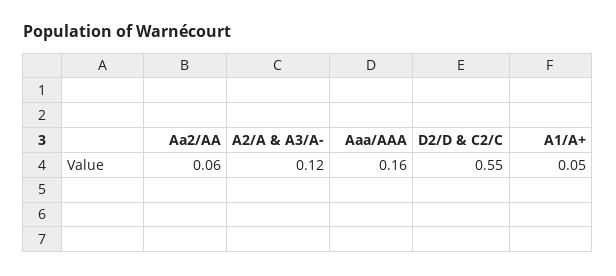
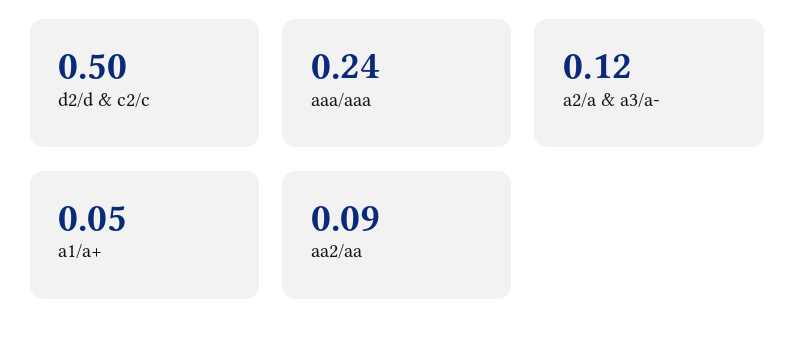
  {
-   "Aa2/AA": 0.06,
+   "Aa2/AA": 0.09,
    "A2/A & A3/A-": 0.12,
-   "Aaa/AAA": 0.16,
+   "Aaa/AAA": 0.24,
-   "D2/D & C2/C": 0.55,
+   "D2/D & C2/C": 0.5,
    "A1/A+": 0.05
  }

